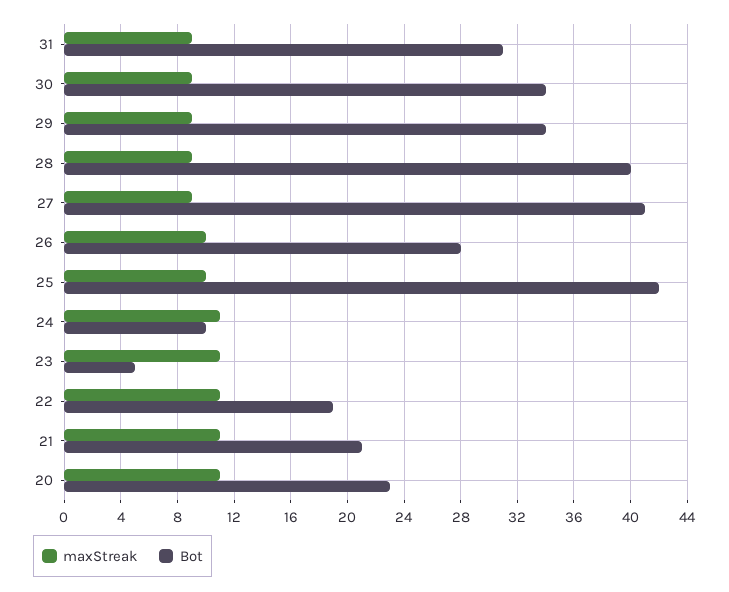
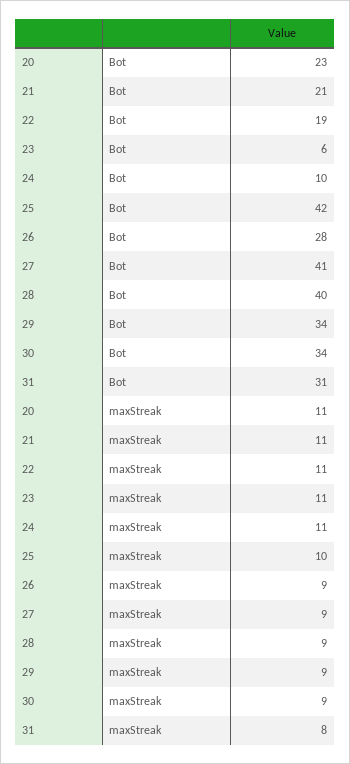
  {
    "maxStreak": {
-     "31": 9,
+     "31": 8,
      "30": 9,
      "29": 9,
      "28": 9,
      "27": 9,
-     "26": 10,
+     "26": 9,
      "25": 10,
      "24": 11,
      "23": 11,
      "22": 11,
      "21": 11,
      "20": 11
    },
    "Bot": {
      "31": 31,
      "30": 34,
      "29": 34,
      "28": 40,
      "27": 41,
      "26": 28,
      "25": 42,
      "24": 10,
-     "23": 5,
+     "23": 6,
      "22": 19,
      "21": 21,
      "20": 23
    }
  }

